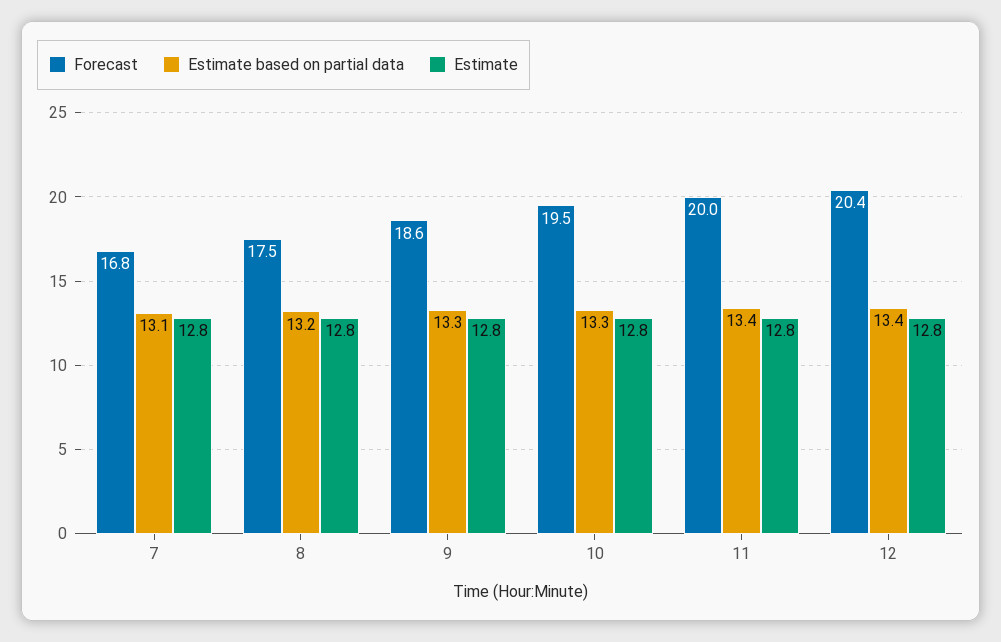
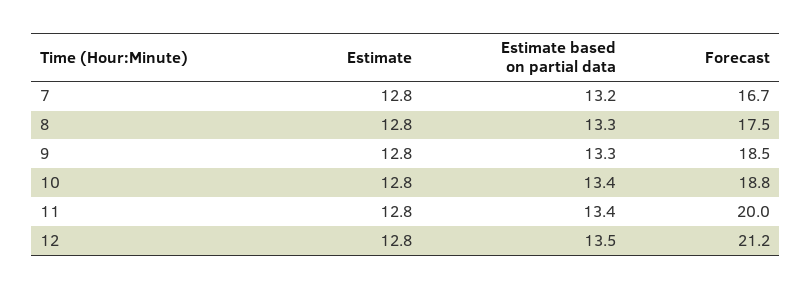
  {
    "Forecast": {
-     "7": 16.8,
+     "7": 16.7,
      "8": 17.5,
-     "9": 18.6,
+     "9": 18.5,
-     "10": 19.5,
+     "10": 18.8,
      "11": 20,
-     "12": 20.4
+     "12": 21.2
    },
    "Estimate based on partial data": {
-     "7": 13.1,
+     "7": 13.2,
-     "8": 13.2,
+     "8": 13.3,
      "9": 13.3,
-     "10": 13.3,
+     "10": 13.4,
      "11": 13.4,
-     "12": 13.4
+     "12": 13.5
    },
    "Estimate": {
      "7": 12.8,
      "8": 12.8,
      "9": 12.8,
      "10": 12.8,
      "11": 12.8,
      "12": 12.8
    }
  }

